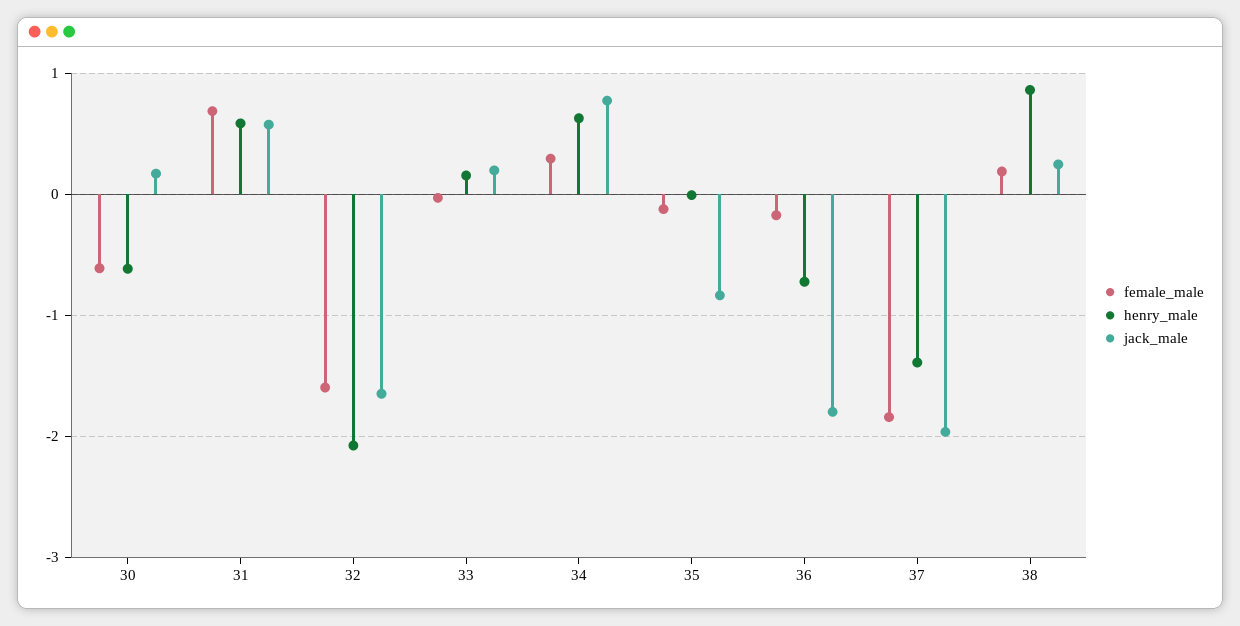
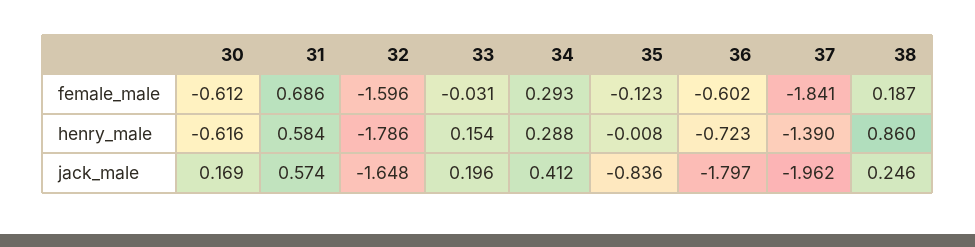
  {
    "female_male": {
      "30": -0.612,
      "31": 0.686,
      "32": -1.596,
      "33": -0.031,
      "34": 0.293,
      "35": -0.123,
-     "36": -0.2,
+     "36": -0.602,
      "37": -1.841,
      "38": 0.187
    },
    "henry_male": {
      "30": -0.616,
      "31": 0.584,
-     "32": -2.1,
+     "32": -1.786,
      "33": 0.154,
-     "34": 0.6,
+     "34": 0.288,
      "35": -0.008,
      "36": -0.723,
      "37": -1.39,
      "38": 0.86
    },
    "jack_male": {
      "30": 0.169,
      "31": 0.574,
      "32": -1.648,
      "33": 0.196,
-     "34": 0.8,
+     "34": 0.412,
      "35": -0.836,
      "36": -1.797,
      "37": -1.962,
      "38": 0.246
    }
  }

